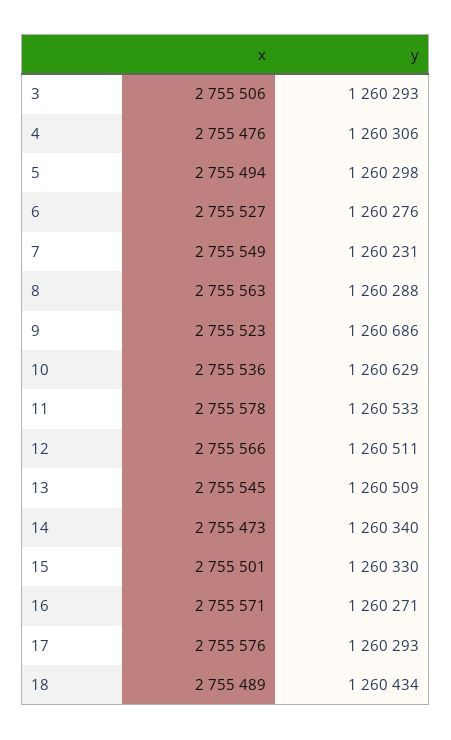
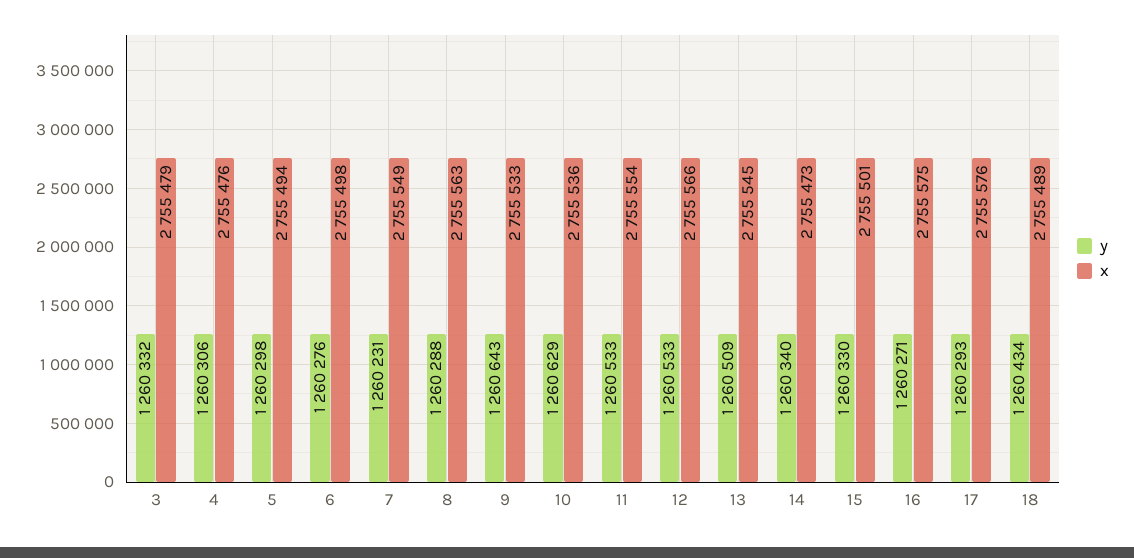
  {
    "x": {
-     "3": 2755506,
+     "3": 2755479,
      "4": 2755476,
      "5": 2755494,
-     "6": 2755527,
+     "6": 2755498,
      "7": 2755549,
      "8": 2755563,
-     "9": 2755523,
+     "9": 2755533,
      "10": 2755536,
-     "11": 2755578,
+     "11": 2755554,
      "12": 2755566,
      "13": 2755545,
      "14": 2755473,
      "15": 2755501,
-     "16": 2755571,
+     "16": 2755575,
      "17": 2755576,
      "18": 2755489
    },
    "y": {
-     "3": 1260293,
+     "3": 1260332,
      "4": 1260306,
      "5": 1260298,
      "6": 1260276,
      "7": 1260231,
      "8": 1260288,
-     "9": 1260686,
+     "9": 1260643,
      "10": 1260629,
      "11": 1260533,
-     "12": 1260511,
+     "12": 1260533,
      "13": 1260509,
      "14": 1260340,
      "15": 1260330,
      "16": 1260271,
      "17": 1260293,
      "18": 1260434
    }
  }

